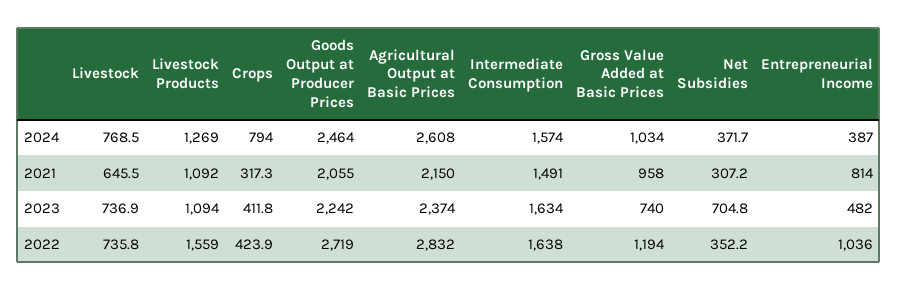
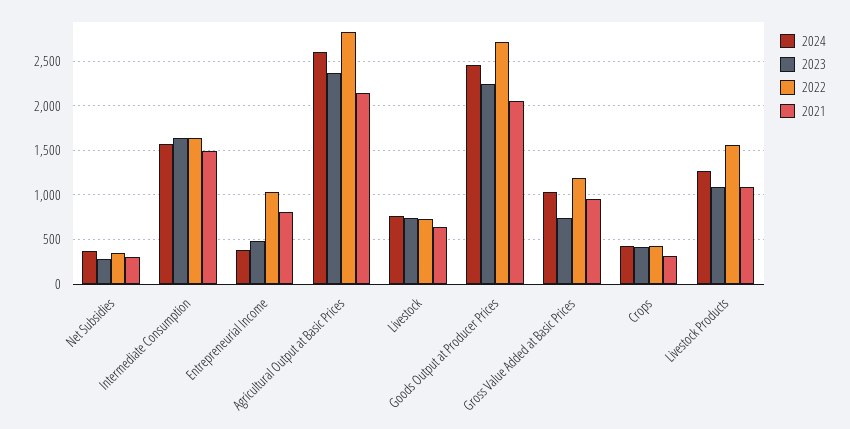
  {
    "2024": {
      "Livestock": 768.5,
      "Livestock Products": 1269,
-     "Crops": 794,
+     "Crops": 400,
      "Goods Output at Producer Prices": 2464,
      "Agricultural Output at Basic Prices": 2608,
      "Intermediate Consumption": 1574,
      "Gross Value Added at Basic Prices": 1034,
      "Net Subsidies": 371.7,
      "Entrepreneurial Income": 387
    },
    "2021": {
      "Livestock": 645.5,
      "Livestock Products": 1092,
      "Crops": 317.3,
      "Goods Output at Producer Prices": 2055,
      "Agricultural Output at Basic Prices": 2150,
      "Intermediate Consumption": 1491,
      "Gross Value Added at Basic Prices": 958,
      "Net Subsidies": 307.2,
      "Entrepreneurial Income": 814
    },
    "2023": {
      "Livestock": 736.9,
      "Livestock Products": 1094,
      "Crops": 411.8,
      "Goods Output at Producer Prices": 2242,
      "Agricultural Output at Basic Prices": 2374,
      "Intermediate Consumption": 1634,
      "Gross Value Added at Basic Prices": 740,
-     "Net Subsidies": 704.8,
+     "Net Subsidies": 300,
      "Entrepreneurial Income": 482
    },
    "2022": {
      "Livestock": 735.8,
      "Livestock Products": 1559,
      "Crops": 423.9,
      "Goods Output at Producer Prices": 2719,
      "Agricultural Output at Basic Prices": 2832,
      "Intermediate Consumption": 1638,
      "Gross Value Added at Basic Prices": 1194,
      "Net Subsidies": 352.2,
      "Entrepreneurial Income": 1036
    }
  }

